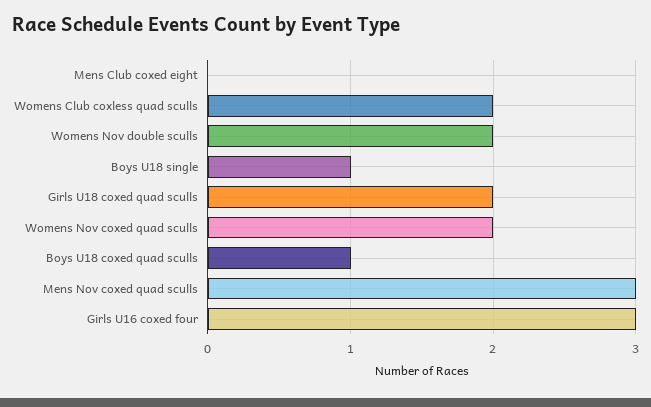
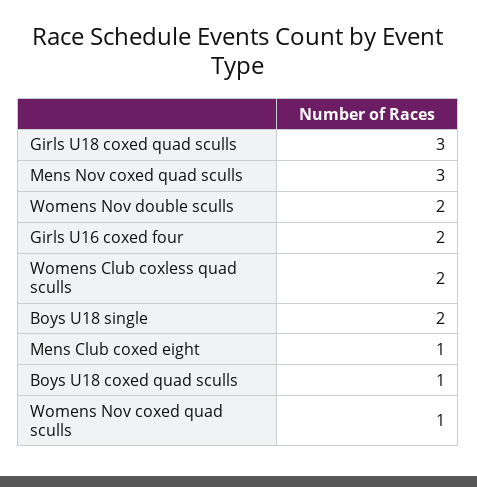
  {
-   "Mens Club coxed eight": 0,
+   "Mens Club coxed eight": 1,
    "Womens Club coxless quad sculls": 2,
    "Womens Nov double sculls": 2,
-   "Boys U18 single": 1,
+   "Boys U18 single": 2,
-   "Girls U18 coxed quad sculls": 2,
+   "Girls U18 coxed quad sculls": 3,
-   "Womens Nov coxed quad sculls": 2,
+   "Womens Nov coxed quad sculls": 1,
    "Boys U18 coxed quad sculls": 1,
    "Mens Nov coxed quad sculls": 3,
-   "Girls U16 coxed four": 3
+   "Girls U16 coxed four": 2
  }

